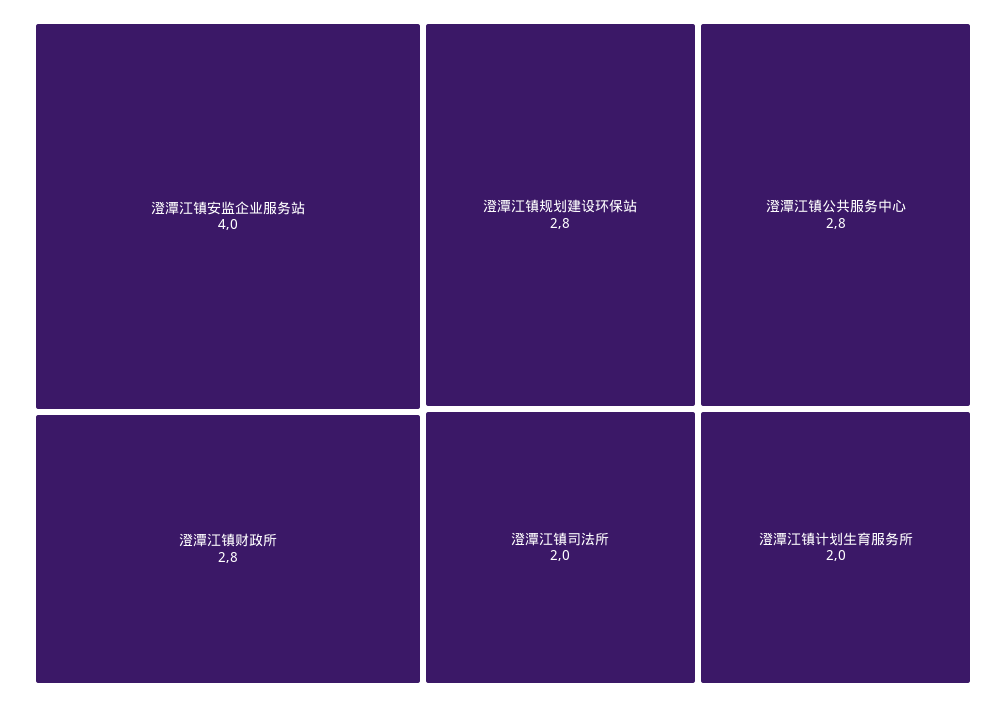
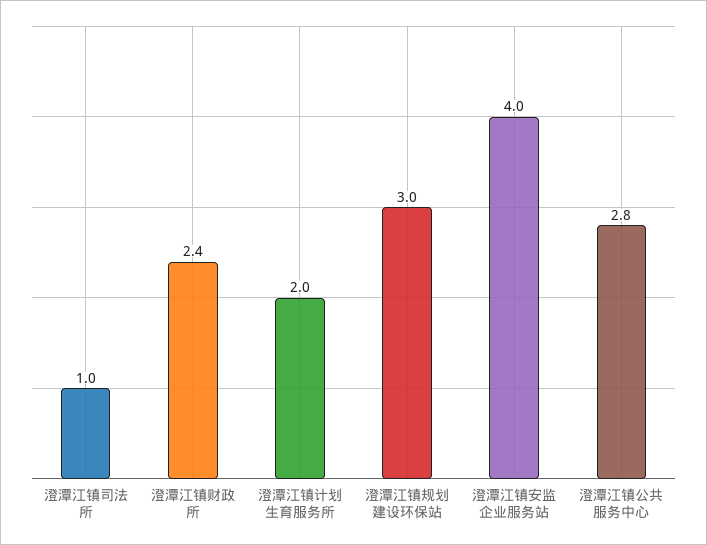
  {
    "澄潭江镇安监企业服务站": 4,
-   "澄潭江镇财政所": 2.8,
+   "澄潭江镇财政所": 2.4,
-   "澄潭江镇规划建设环保站": 2.8,
+   "澄潭江镇规划建设环保站": 3,
    "澄潭江镇公共服务中心": 2.8,
-   "澄潭江镇司法所": 2,
+   "澄潭江镇司法所": 1,
    "澄潭江镇计划生育服务所": 2
  }

